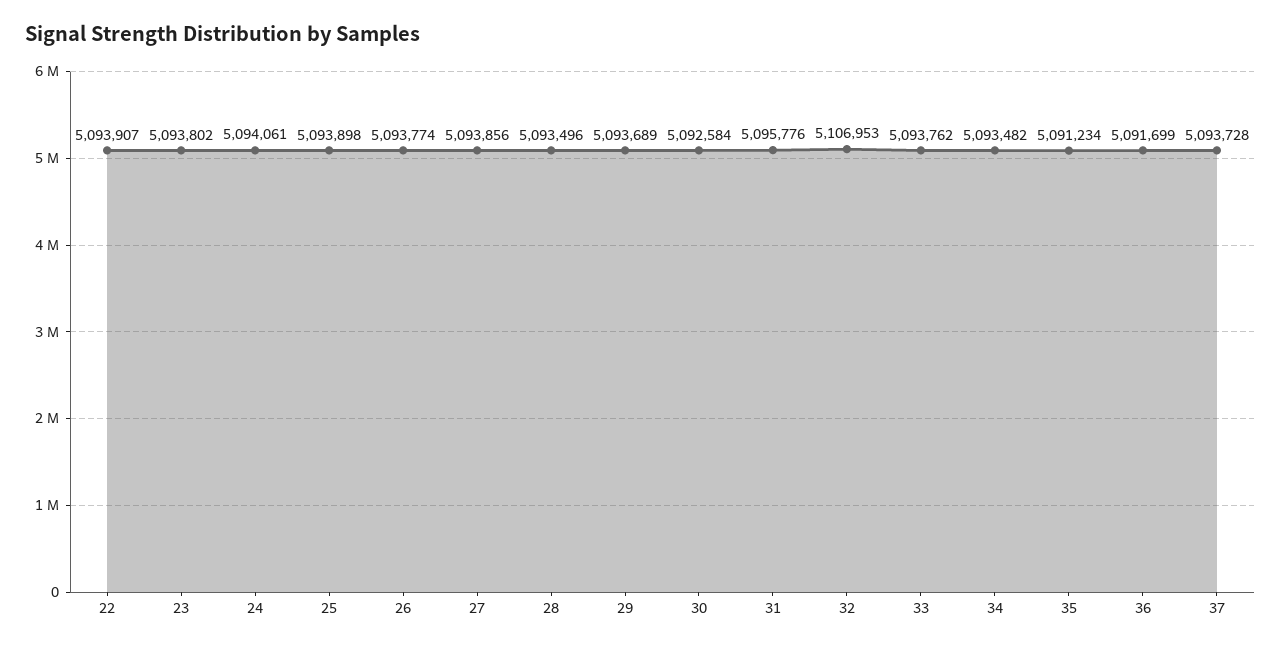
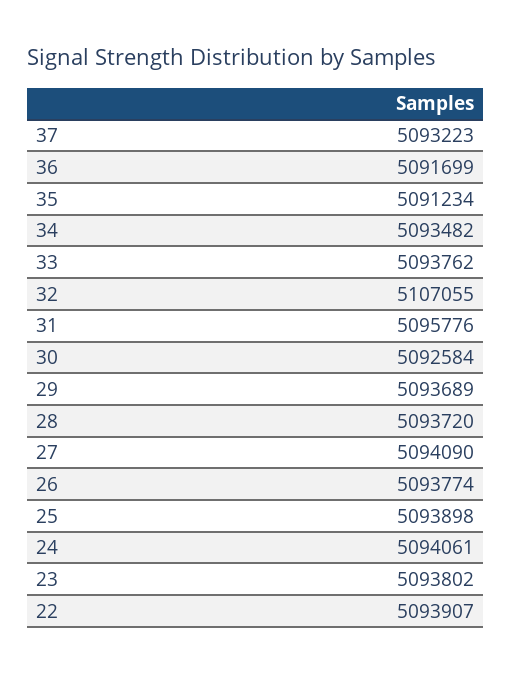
  {
    "22": 5093907,
    "23": 5093802,
    "24": 5094061,
    "25": 5093898,
    "26": 5093774,
-   "27": 5093856,
+   "27": 5094090,
-   "28": 5093496,
+   "28": 5093720,
    "29": 5093689,
    "30": 5092584,
    "31": 5095776,
-   "32": 5106953,
+   "32": 5107055,
    "33": 5093762,
    "34": 5093482,
    "35": 5091234,
    "36": 5091699,
-   "37": 5093728
+   "37": 5093223
  }

